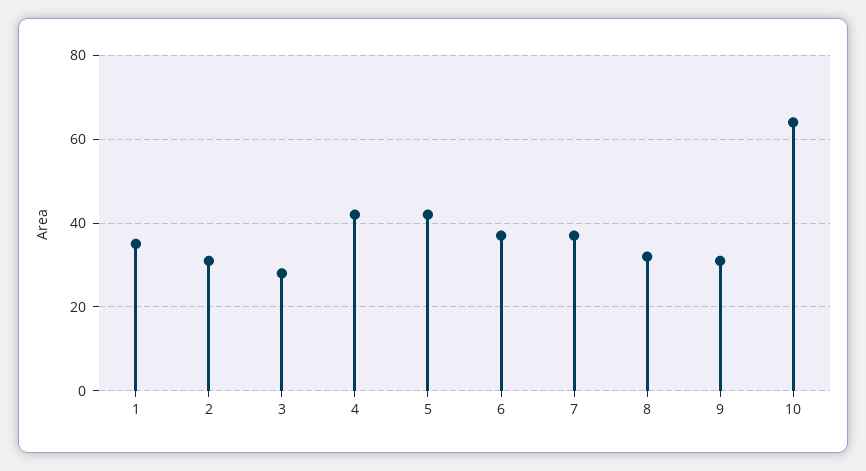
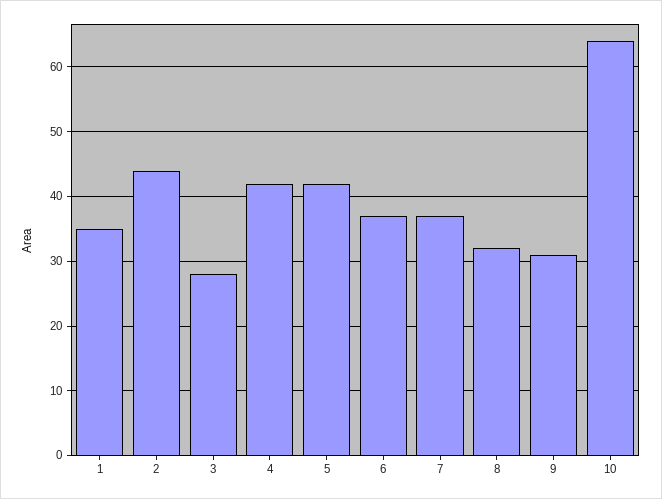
  {
    "1": 35,
-   "2": 30,
+   "2": 44,
    "3": 28,
    "4": 42,
    "5": 42,
    "6": 37,
    "7": 37,
    "8": 32,
    "9": 31,
    "10": 64
  }

